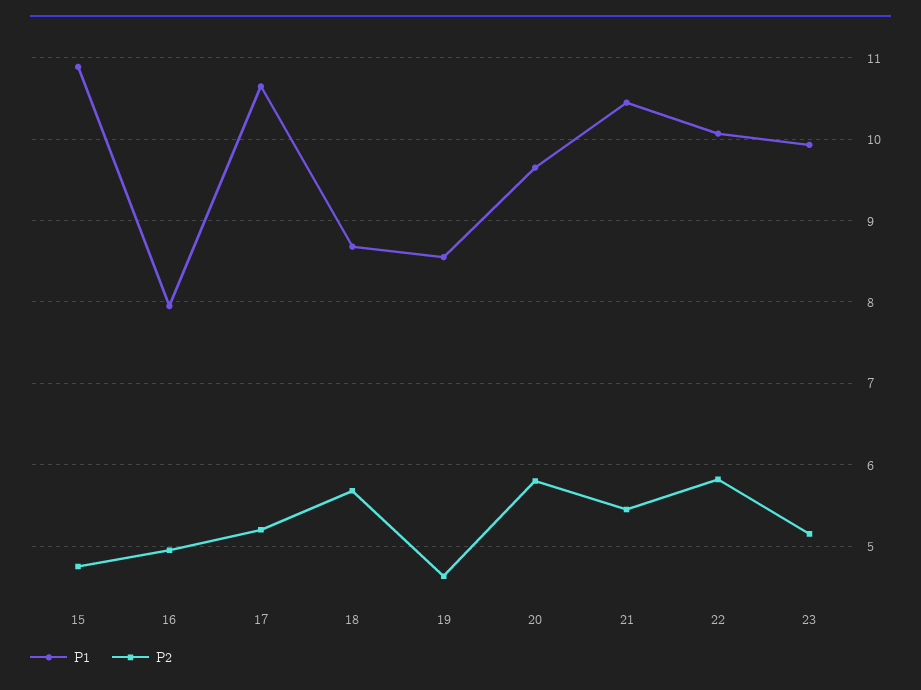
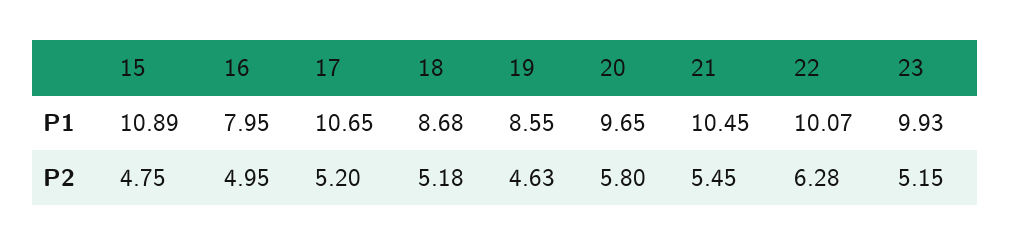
  {
    "P1": {
      "15": 10.89,
      "16": 7.95,
      "17": 10.65,
      "18": 8.68,
      "19": 8.55,
      "20": 9.65,
      "21": 10.45,
      "22": 10.07,
      "23": 9.93
    },
    "P2": {
      "15": 4.75,
      "16": 4.95,
      "17": 5.2,
-     "18": 5.7,
+     "18": 5.18,
      "19": 4.63,
      "20": 5.8,
      "21": 5.45,
-     "22": 5.8,
+     "22": 6.28,
      "23": 5.15
    }
  }

